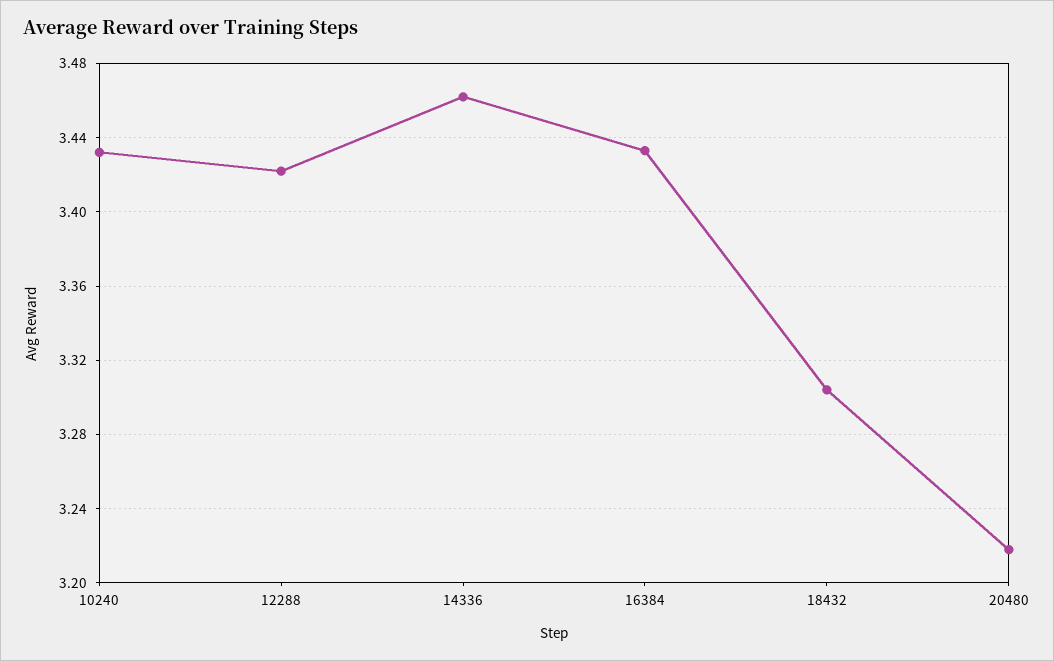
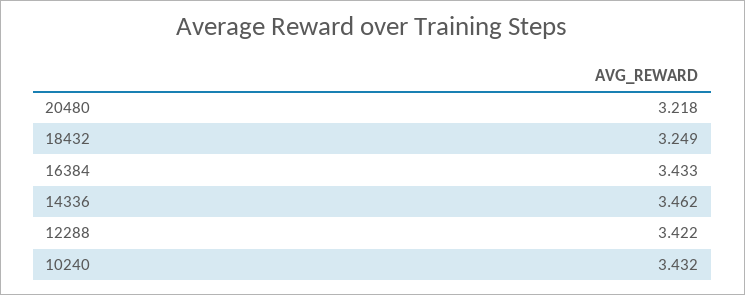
  {
    "10240": 3.432,
    "12288": 3.422,
    "14336": 3.462,
    "16384": 3.433,
-   "18432": 3.305,
+   "18432": 3.249,
    "20480": 3.218
  }

